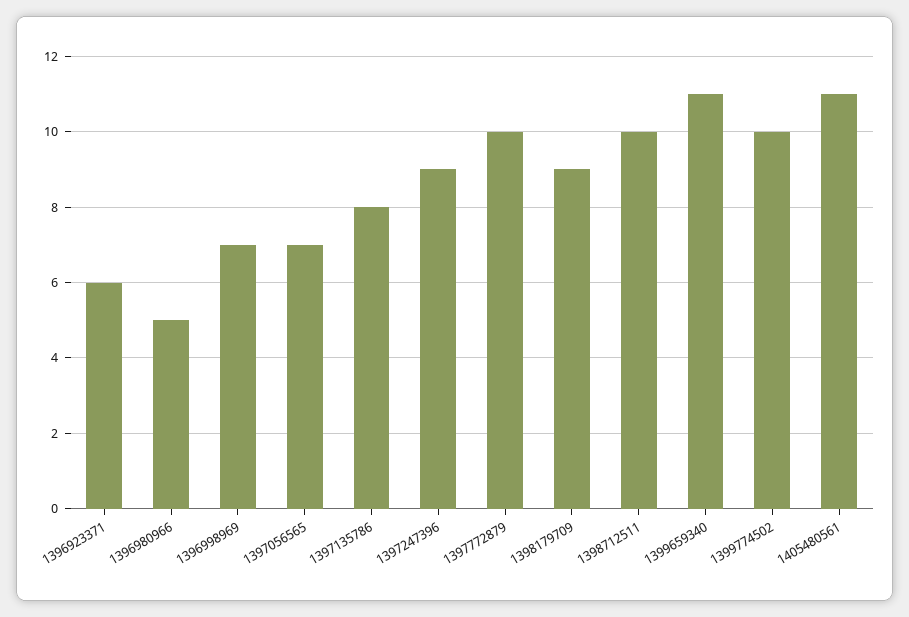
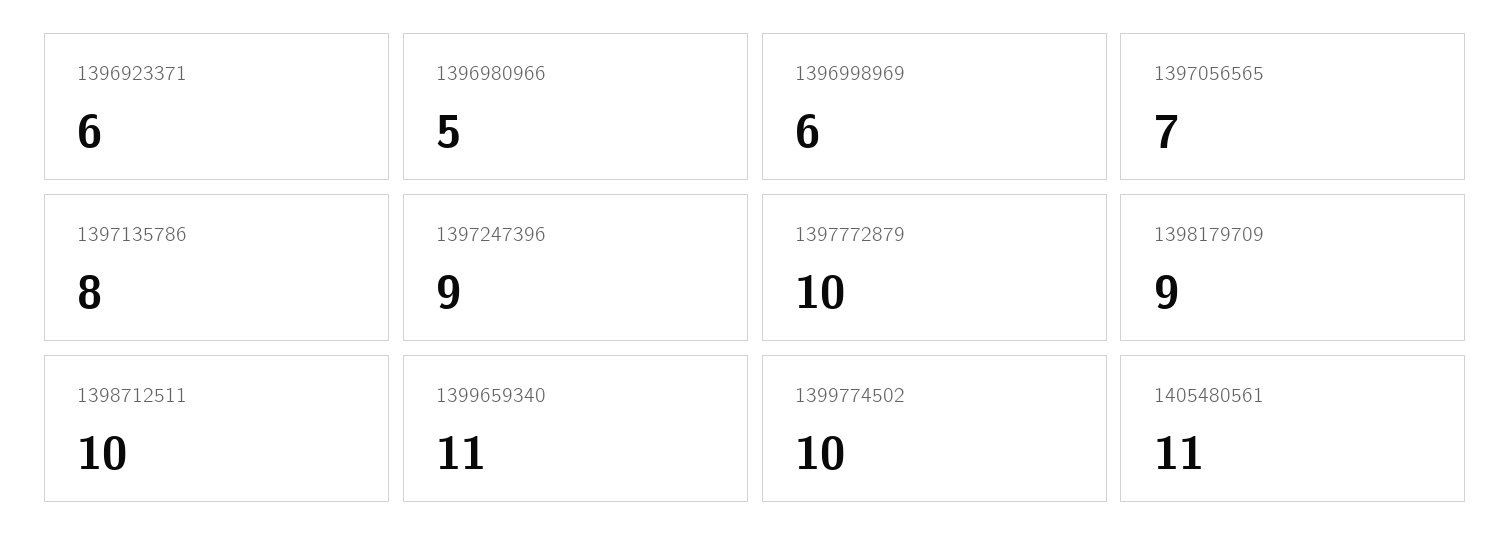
  {
    "1396923371": 6,
    "1396980966": 5,
-   "1396998969": 7,
+   "1396998969": 6,
    "1397056565": 7,
    "1397135786": 8,
    "1397247396": 9,
    "1397772879": 10,
    "1398179709": 9,
    "1398712511": 10,
    "1399659340": 11,
    "1399774502": 10,
    "1405480561": 11
  }

